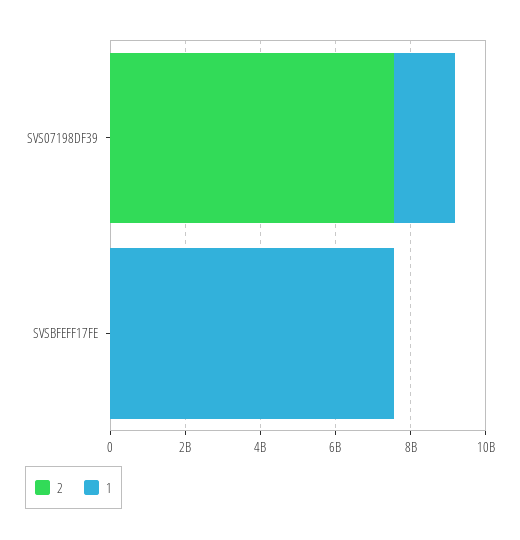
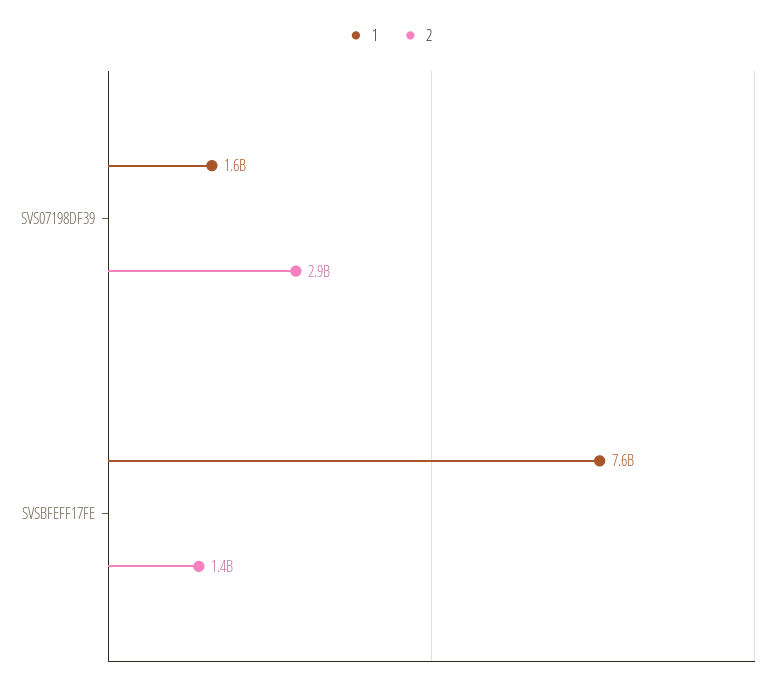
  {
    "2": {
-     "SVS07198DF39": 7500000000,
+     "SVS07198DF39": 2900000000,
-     "SVSBFEFF17FE": 0
+     "SVSBFEFF17FE": 1400000000
    },
    "1": {
      "SVS07198DF39": 1600000000,
      "SVSBFEFF17FE": 7600000000
    }
  }

